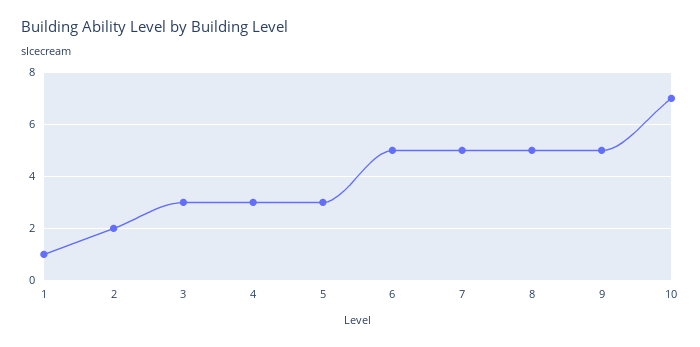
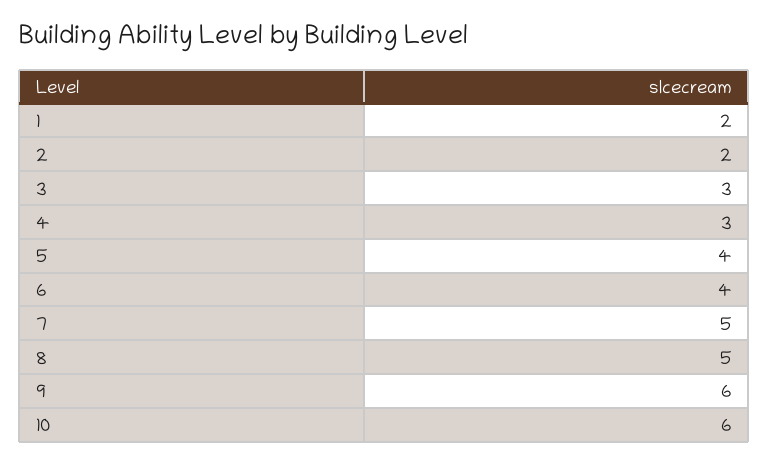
  {
-   "1": 1,
+   "1": 2,
    "2": 2,
    "3": 3,
    "4": 3,
-   "5": 3,
+   "5": 4,
-   "6": 5,
+   "6": 4,
    "7": 5,
    "8": 5,
-   "9": 5,
+   "9": 6,
-   "10": 7
+   "10": 6
  }

